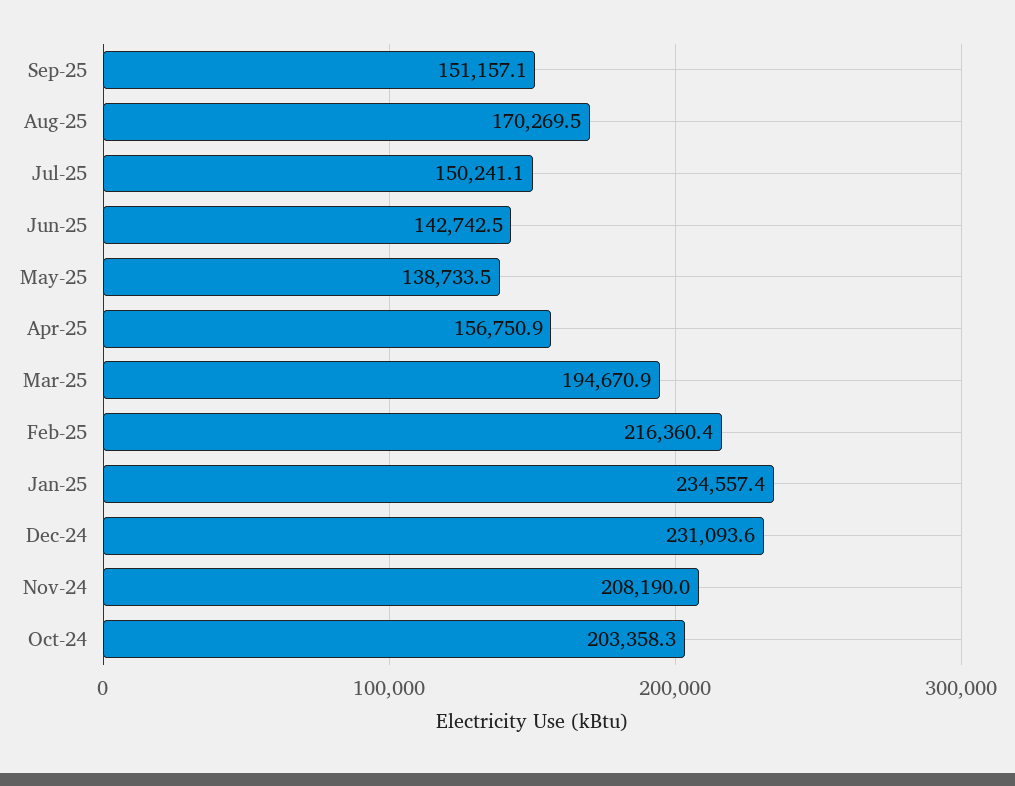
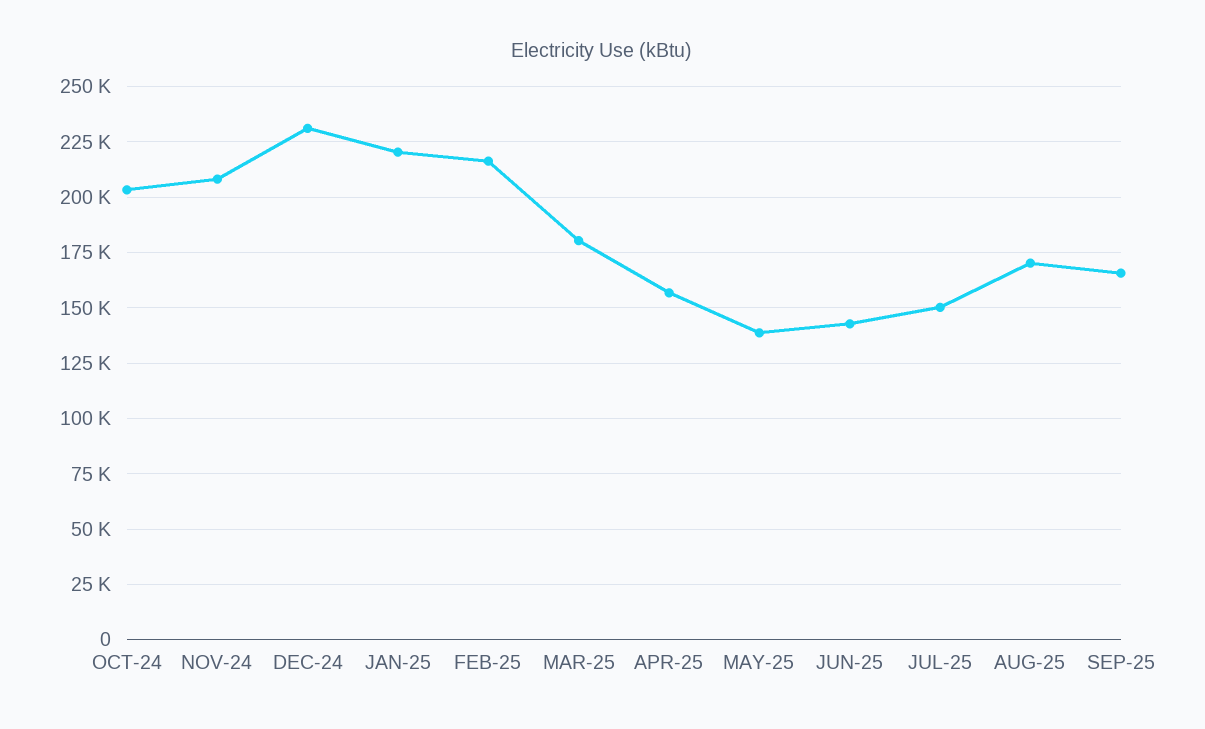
  {
-   "Sep-25": 151157.1,
+   "Sep-25": 165000,
    "Aug-25": 170269.5,
    "Jul-25": 150241.1,
    "Jun-25": 142742.5,
    "May-25": 138733.5,
    "Apr-25": 156750.9,
-   "Mar-25": 194670.9,
+   "Mar-25": 180000,
    "Feb-25": 216360.4,
-   "Jan-25": 234557.4,
+   "Jan-25": 220000,
    "Dec-24": 231093.6,
    "Nov-24": 208190,
    "Oct-24": 203358.3
  }

